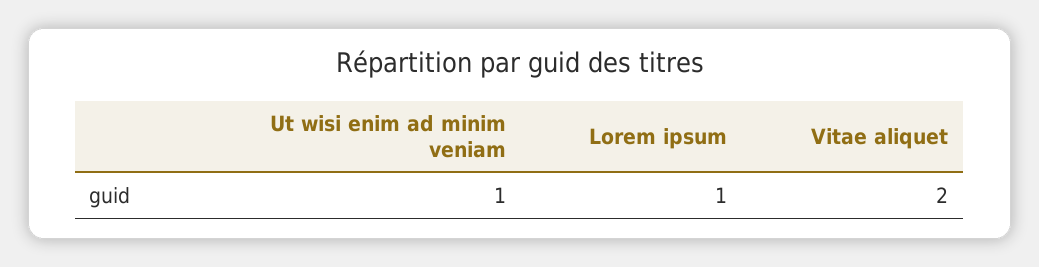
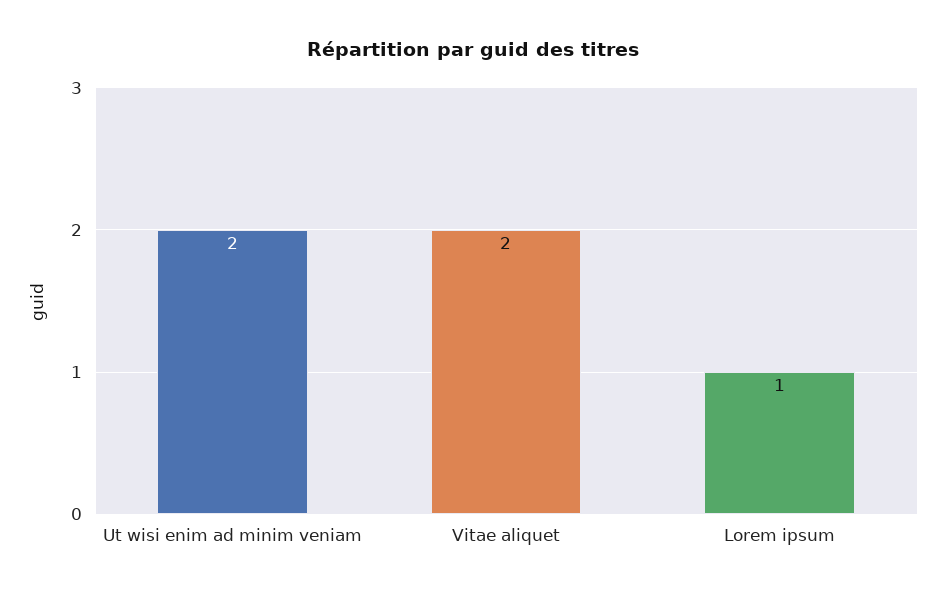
  {
-   "Ut wisi enim ad minim veniam": 1,
+   "Ut wisi enim ad minim veniam": 2,
    "Lorem ipsum": 1,
    "Vitae aliquet": 2
  }

